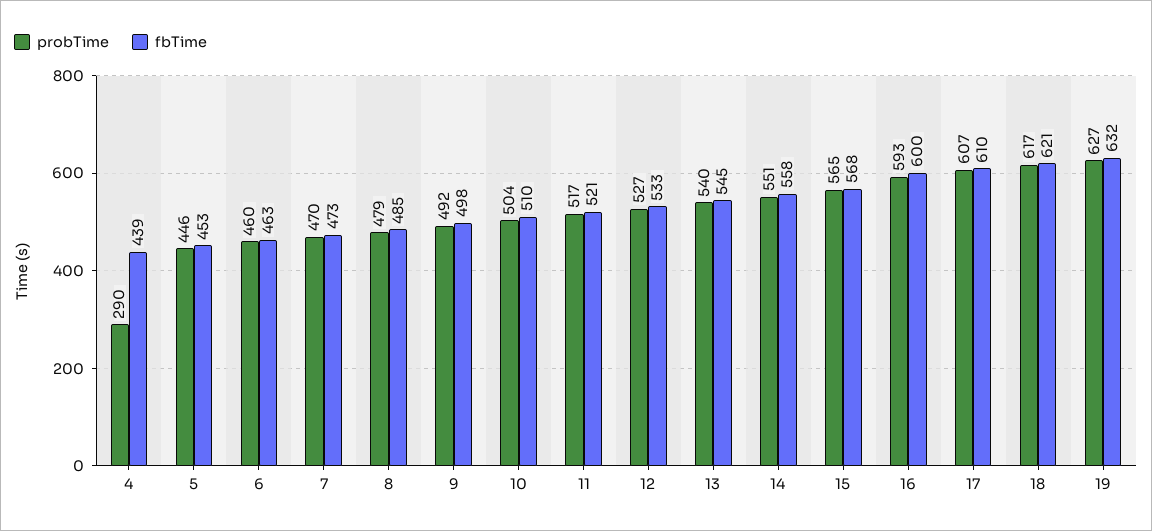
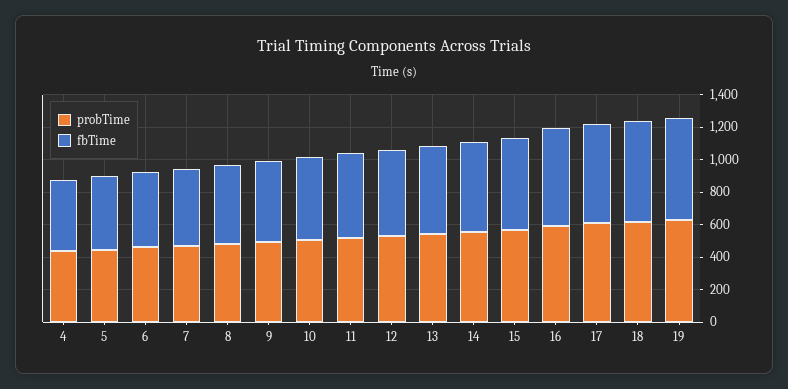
  {
    "probTime": {
-     "4": 290,
+     "4": 450,
      "5": 446,
      "6": 460,
      "7": 470,
      "8": 479,
      "9": 492,
      "10": 504,
      "11": 517,
      "12": 527,
      "13": 540,
      "14": 551,
      "15": 565,
      "16": 593,
      "17": 607,
      "18": 617,
      "19": 627
    },
    "fbTime": {
      "4": 439,
      "5": 453,
      "6": 463,
      "7": 473,
      "8": 485,
      "9": 498,
      "10": 510,
      "11": 521,
      "12": 533,
      "13": 545,
      "14": 558,
      "15": 568,
      "16": 600,
      "17": 610,
      "18": 621,
      "19": 632
    }
  }

